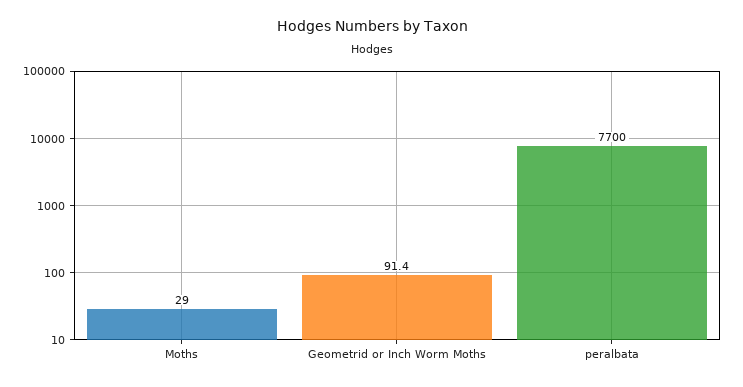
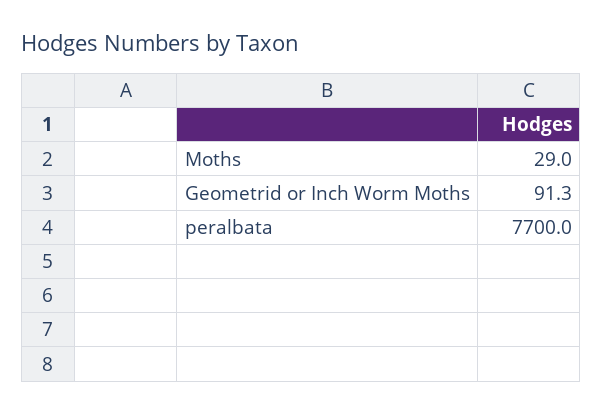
  {
    "Moths": 29,
-   "Geometrid or Inch Worm Moths": 91.4,
+   "Geometrid or Inch Worm Moths": 91.3,
    "peralbata": 7700
  }

